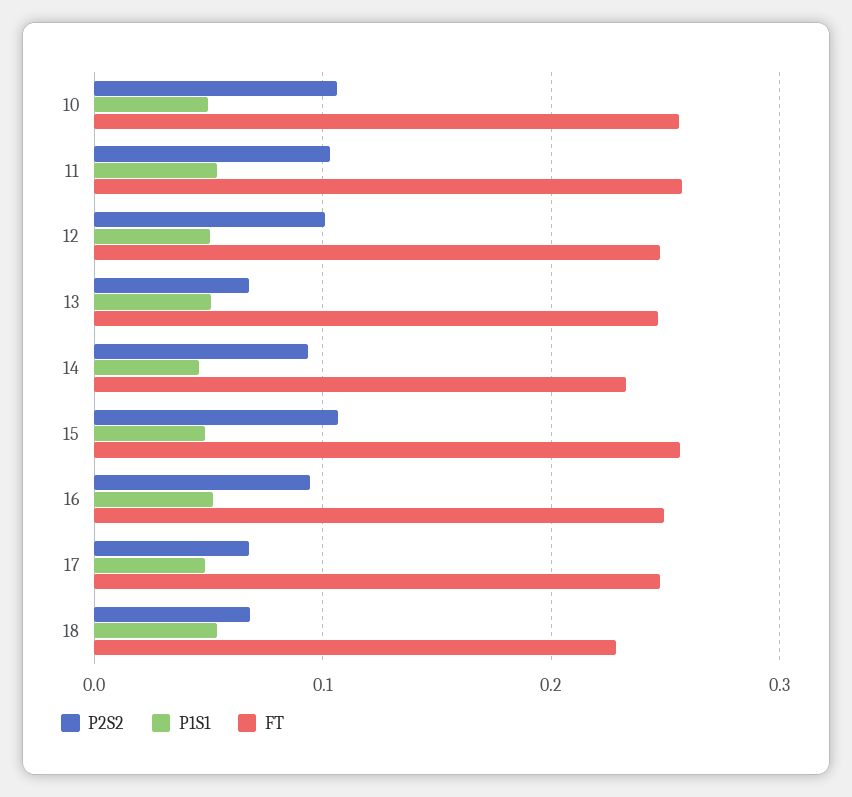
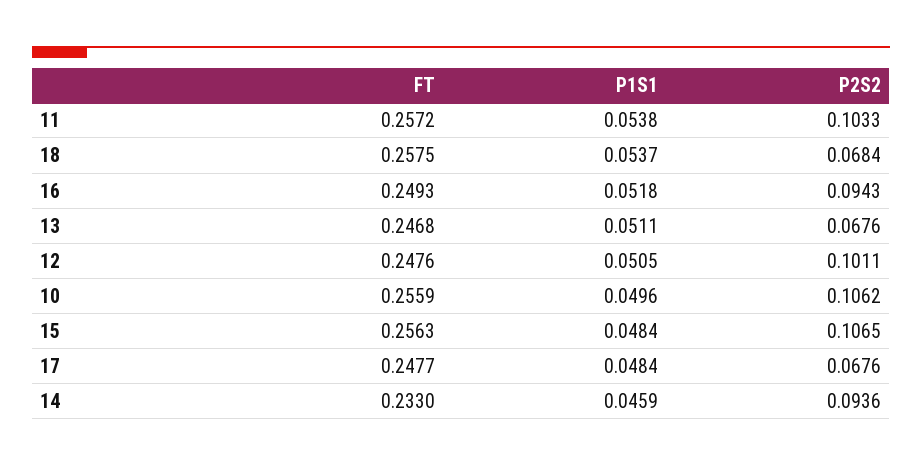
  {
    "P2S2": {
      "10": 0.1062,
      "11": 0.1033,
      "12": 0.1011,
      "13": 0.0676,
      "14": 0.0936,
      "15": 0.1065,
      "16": 0.0943,
      "17": 0.0676,
      "18": 0.0684
    },
    "P1S1": {
      "10": 0.0496,
      "11": 0.0538,
      "12": 0.0505,
      "13": 0.0511,
      "14": 0.0459,
      "15": 0.0484,
      "16": 0.0518,
      "17": 0.0484,
      "18": 0.0537
    },
    "FT": {
      "10": 0.2559,
      "11": 0.2572,
      "12": 0.2476,
      "13": 0.2468,
      "14": 0.233,
      "15": 0.2563,
      "16": 0.2493,
      "17": 0.2477,
-     "18": 0.23
+     "18": 0.2575
    }
  }

